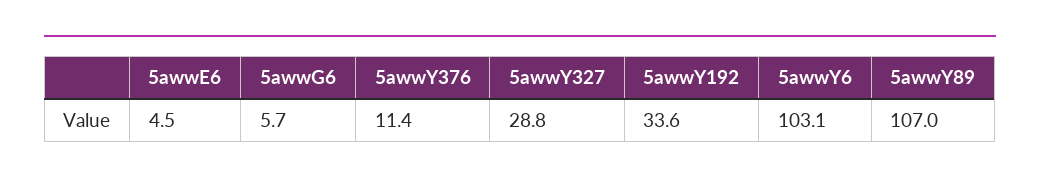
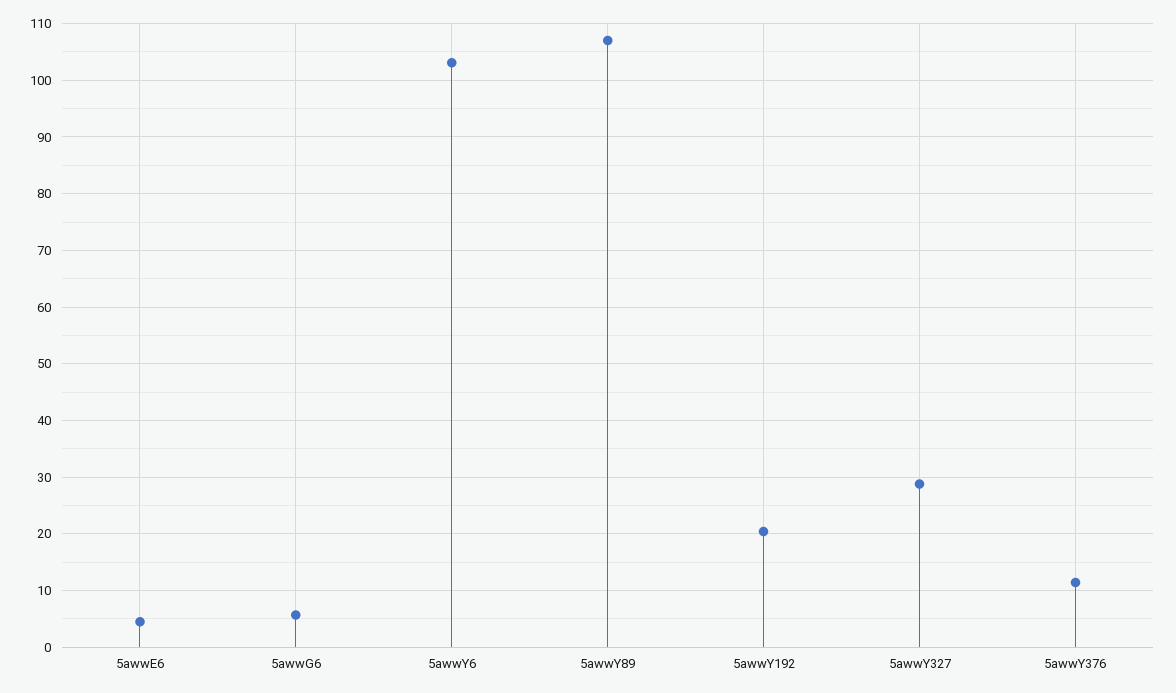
  {
    "5awwE6": 4.5,
    "5awwG6": 5.7,
    "5awwY376": 11.4,
    "5awwY327": 28.8,
-   "5awwY192": 33.6,
+   "5awwY192": 20,
    "5awwY6": 103.1,
    "5awwY89": 107
  }

